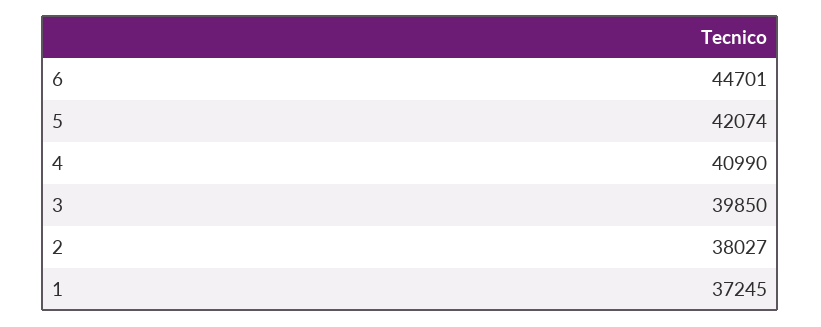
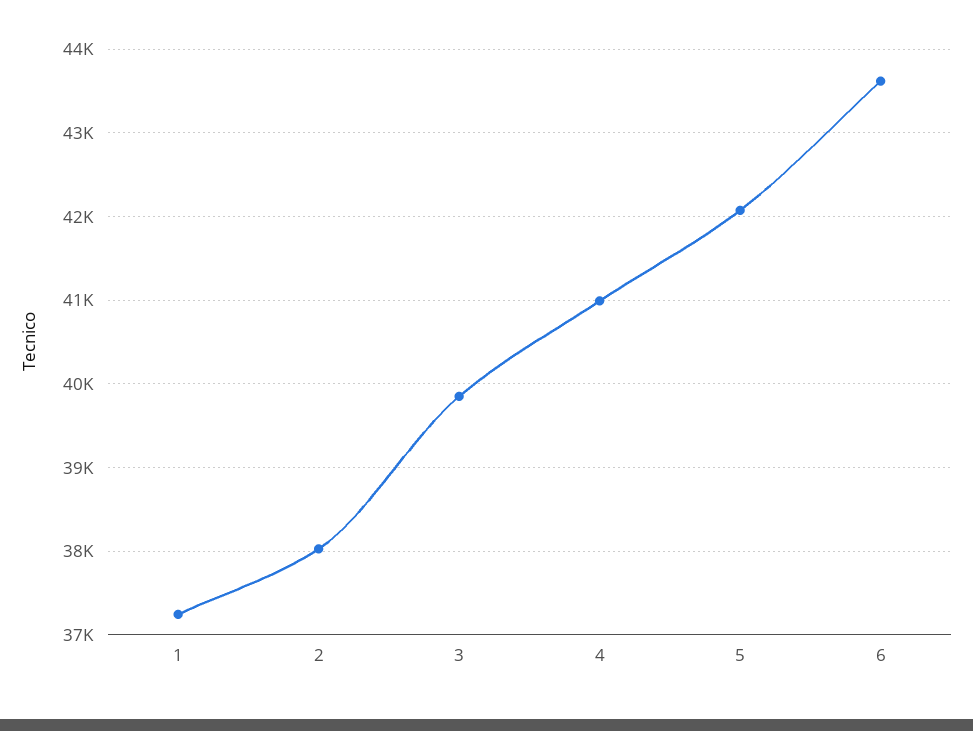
  {
-   "6": 44701,
+   "6": 43600,
    "5": 42074,
    "4": 40990,
    "3": 39850,
    "2": 38027,
    "1": 37245
  }

